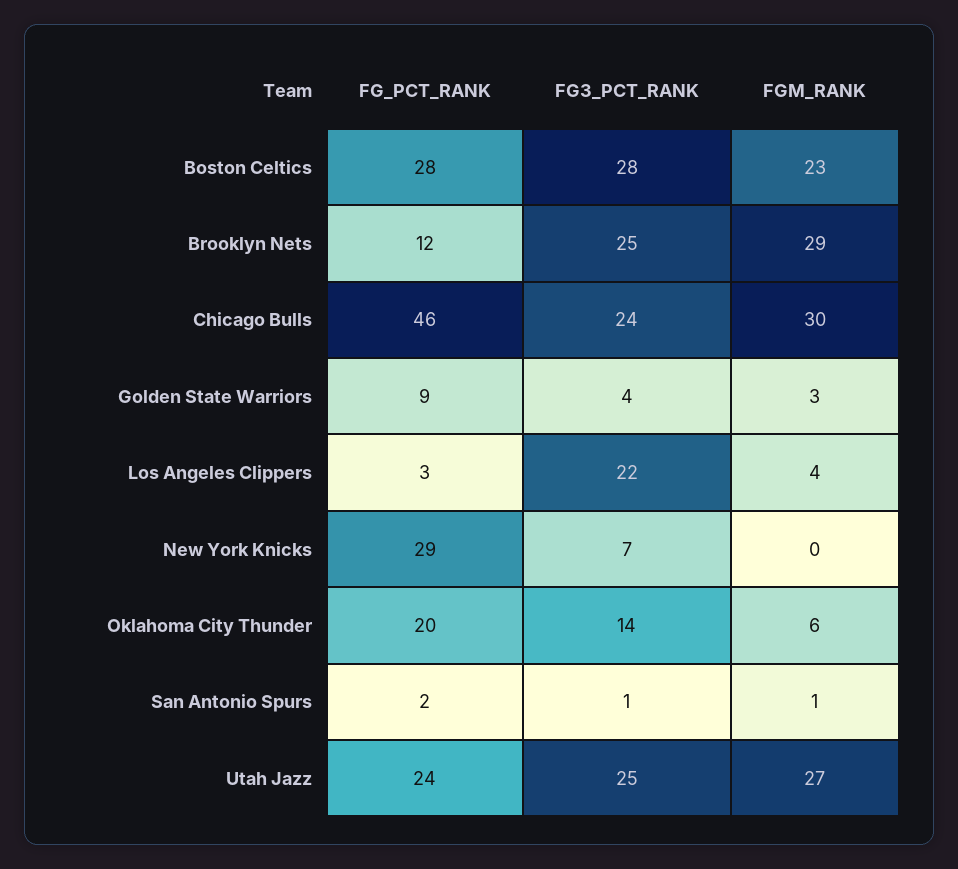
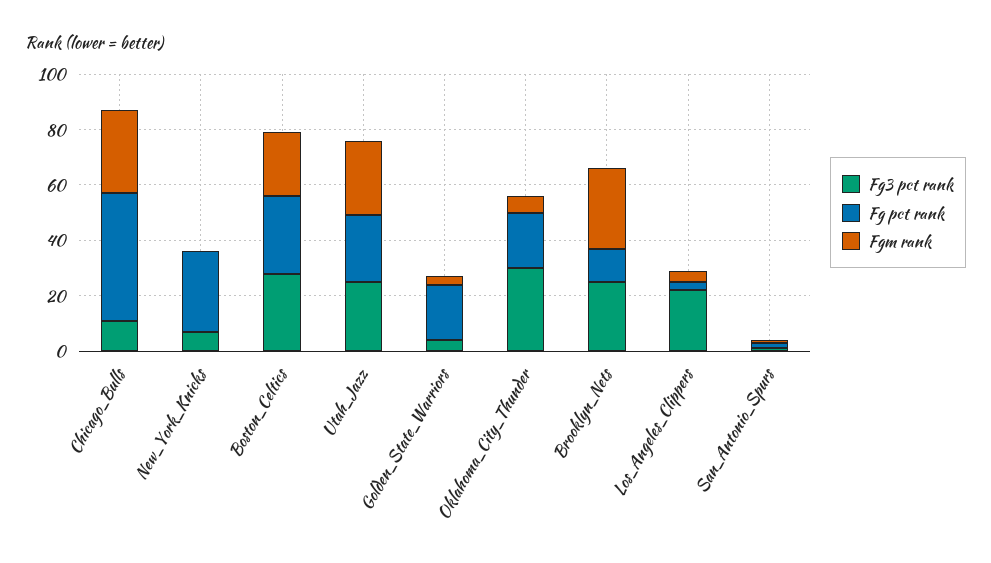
  {
    "FG_PCT_RANK": {
      "Boston Celtics": 28,
      "Brooklyn Nets": 12,
      "Chicago Bulls": 46,
-     "Golden State Warriors": 9,
+     "Golden State Warriors": 20,
      "Los Angeles Clippers": 3,
      "New York Knicks": 29,
      "Oklahoma City Thunder": 20,
      "San Antonio Spurs": 2,
      "Utah Jazz": 24
    },
    "FG3_PCT_RANK": {
      "Boston Celtics": 28,
      "Brooklyn Nets": 25,
-     "Chicago Bulls": 24,
+     "Chicago Bulls": 10,
      "Golden State Warriors": 4,
      "Los Angeles Clippers": 22,
      "New York Knicks": 7,
-     "Oklahoma City Thunder": 14,
+     "Oklahoma City Thunder": 30,
      "San Antonio Spurs": 1,
      "Utah Jazz": 25
    },
    "FGM_RANK": {
      "Boston Celtics": 23,
      "Brooklyn Nets": 29,
      "Chicago Bulls": 30,
      "Golden State Warriors": 3,
      "Los Angeles Clippers": 4,
      "New York Knicks": 0,
      "Oklahoma City Thunder": 6,
      "San Antonio Spurs": 1,
      "Utah Jazz": 27
    }
  }

